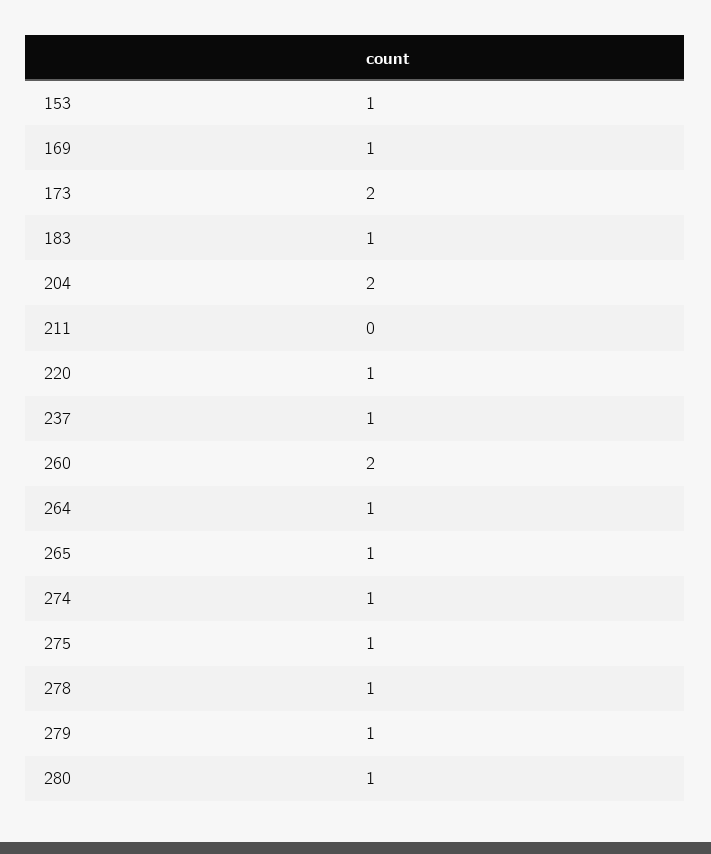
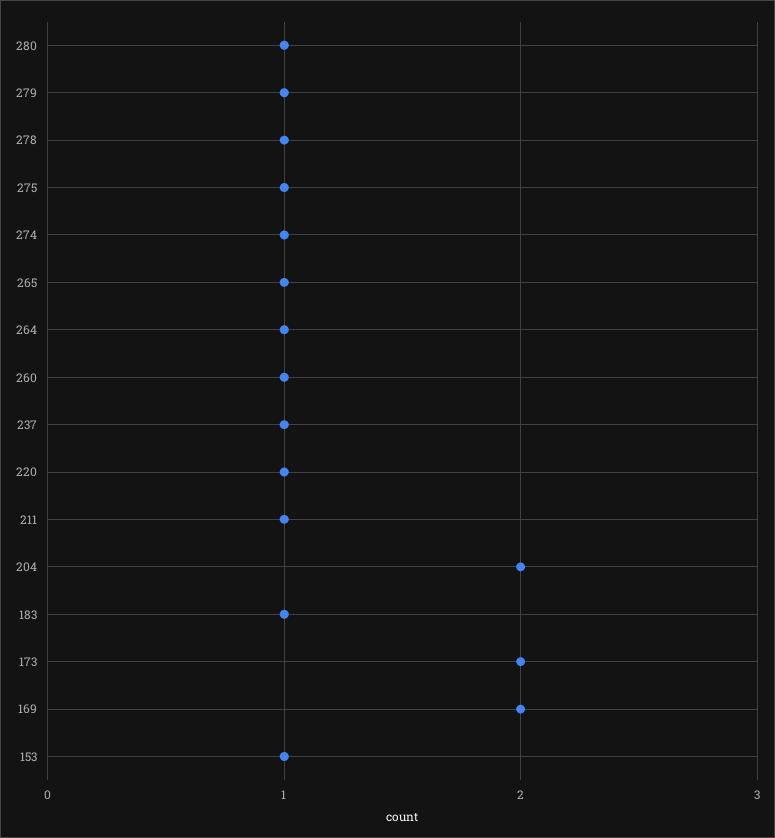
  {
    "153": 1,
-   "169": 1,
+   "169": 2,
    "173": 2,
    "183": 1,
    "204": 2,
-   "211": 0,
+   "211": 1,
    "220": 1,
    "237": 1,
-   "260": 2,
+   "260": 1,
    "264": 1,
    "265": 1,
    "274": 1,
    "275": 1,
    "278": 1,
    "279": 1,
    "280": 1
  }

